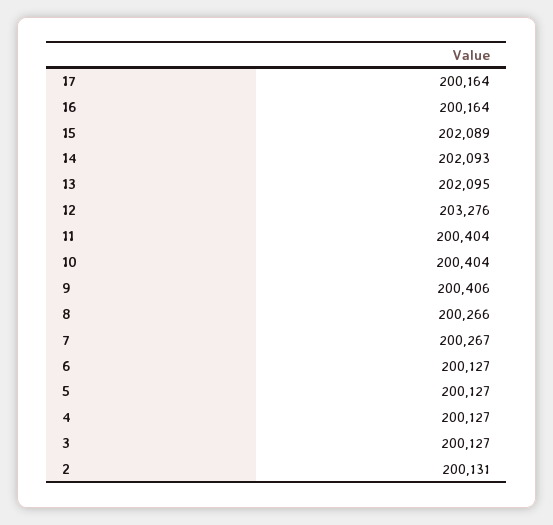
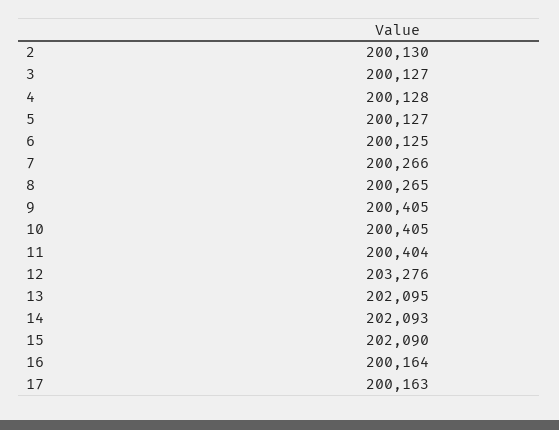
  {
-   "17": 200164,
+   "17": 200163,
    "16": 200164,
-   "15": 202089,
+   "15": 202090,
    "14": 202093,
    "13": 202095,
    "12": 203276,
    "11": 200404,
-   "10": 200404,
+   "10": 200405,
-   "9": 200406,
+   "9": 200405,
-   "8": 200266,
+   "8": 200265,
-   "7": 200267,
+   "7": 200266,
-   "6": 200127,
+   "6": 200125,
    "5": 200127,
-   "4": 200127,
+   "4": 200128,
    "3": 200127,
-   "2": 200131
+   "2": 200130
  }

